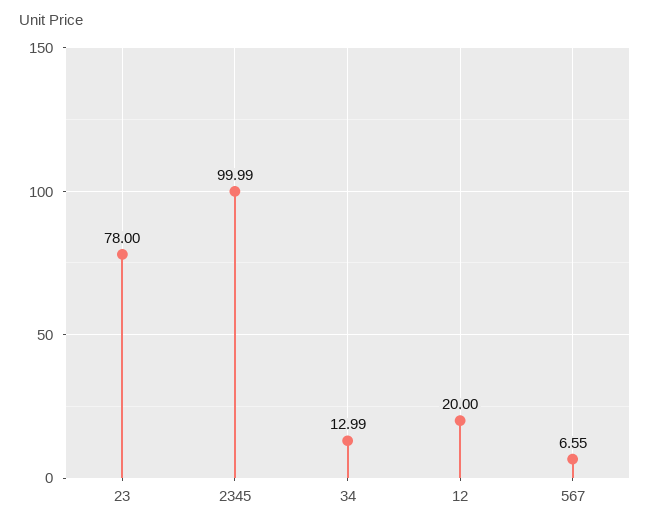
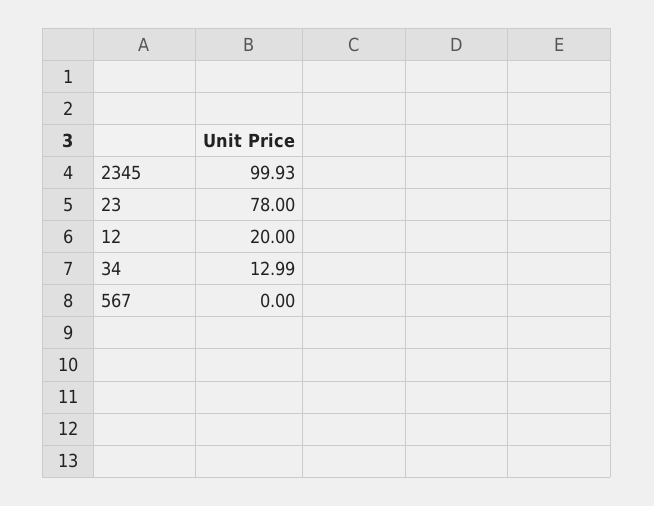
  {
    "23": 78,
-   "2345": 99.99,
+   "2345": 99.93,
    "34": 12.99,
    "12": 20,
-   "567": 6.55
+   "567": 0
  }

